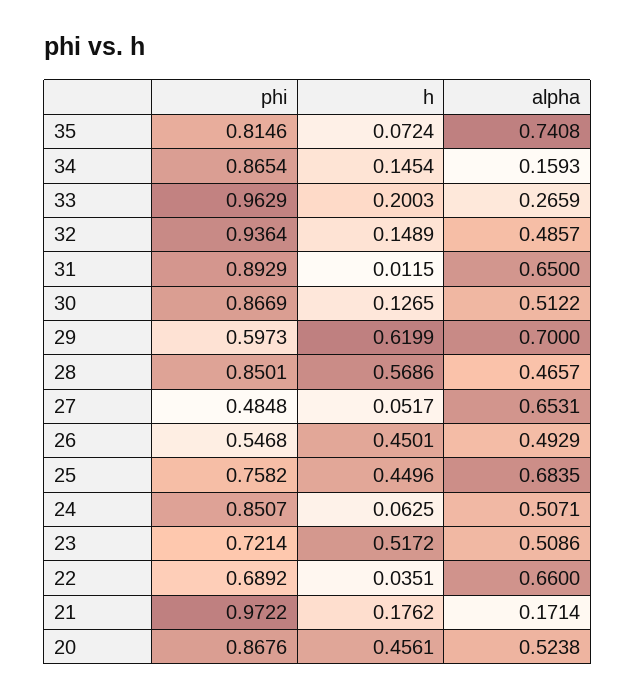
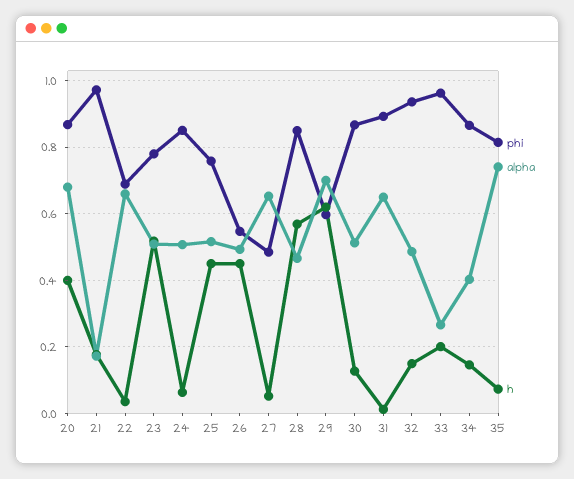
  {
    "phi": {
      "35": 0.8146,
      "34": 0.8654,
      "33": 0.9629,
      "32": 0.9364,
      "31": 0.8929,
      "30": 0.8669,
      "29": 0.5973,
      "28": 0.8501,
      "27": 0.4848,
      "26": 0.5468,
      "25": 0.7582,
      "24": 0.8507,
-     "23": 0.7214,
+     "23": 0.78,
      "22": 0.6892,
      "21": 0.9722,
      "20": 0.8676
    },
    "h": {
      "35": 0.0724,
      "34": 0.1454,
      "33": 0.2003,
      "32": 0.1489,
      "31": 0.0115,
      "30": 0.1265,
      "29": 0.6199,
      "28": 0.5686,
      "27": 0.0517,
      "26": 0.4501,
      "25": 0.4496,
      "24": 0.0625,
      "23": 0.5172,
      "22": 0.0351,
      "21": 0.1762,
-     "20": 0.4561
+     "20": 0.4
    },
    "alpha": {
      "35": 0.7408,
-     "34": 0.1593,
+     "34": 0.4,
      "33": 0.2659,
      "32": 0.4857,
      "31": 0.65,
      "30": 0.5122,
      "29": 0.7,
      "28": 0.4657,
      "27": 0.6531,
      "26": 0.4929,
-     "25": 0.6835,
+     "25": 0.52,
      "24": 0.5071,
      "23": 0.5086,
      "22": 0.66,
      "21": 0.1714,
-     "20": 0.5238
+     "20": 0.68
    }
  }

